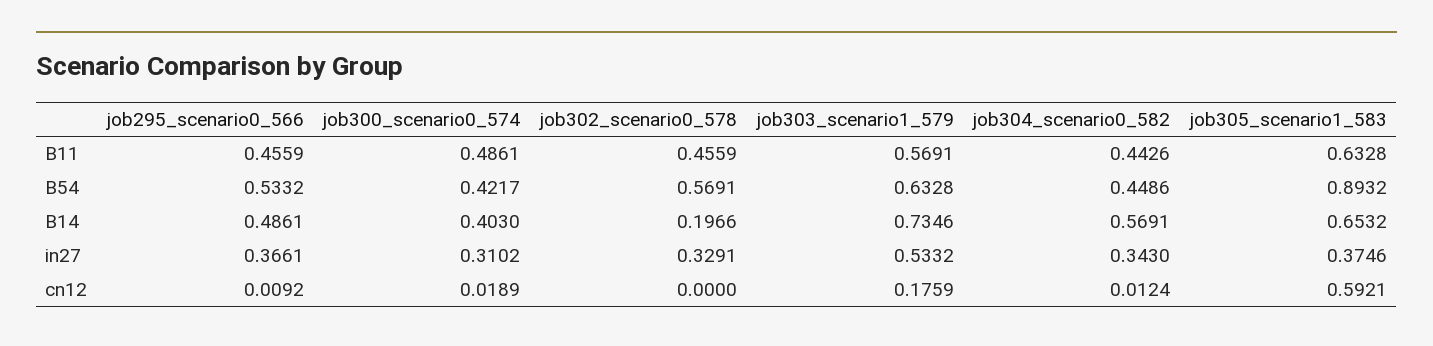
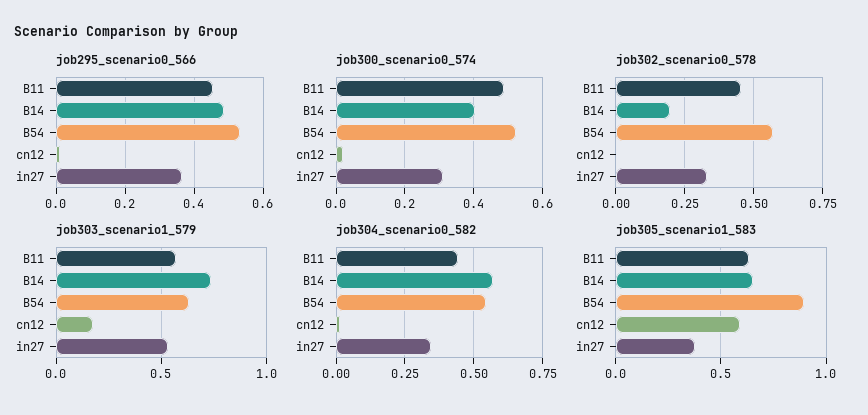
  {
    "job295_scenario0_566": {
      "B11": 0.4559,
      "B54": 0.5332,
      "B14": 0.4861,
      "in27": 0.3661,
      "cn12": 0.0092
    },
    "job300_scenario0_574": {
      "B11": 0.4861,
-     "B54": 0.4217,
+     "B54": 0.52,
      "B14": 0.403,
      "in27": 0.3102,
      "cn12": 0.0189
    },
    "job302_scenario0_578": {
      "B11": 0.4559,
      "B54": 0.5691,
      "B14": 0.1966,
      "in27": 0.3291,
      "cn12": 0
    },
    "job303_scenario1_579": {
      "B11": 0.5691,
      "B54": 0.6328,
      "B14": 0.7346,
      "in27": 0.5332,
      "cn12": 0.1759
    },
    "job304_scenario0_582": {
      "B11": 0.4426,
-     "B54": 0.4486,
+     "B54": 0.55,
      "B14": 0.5691,
      "in27": 0.343,
      "cn12": 0.0124
    },
    "job305_scenario1_583": {
      "B11": 0.6328,
      "B54": 0.8932,
      "B14": 0.6532,
      "in27": 0.3746,
      "cn12": 0.5921
    }
  }

